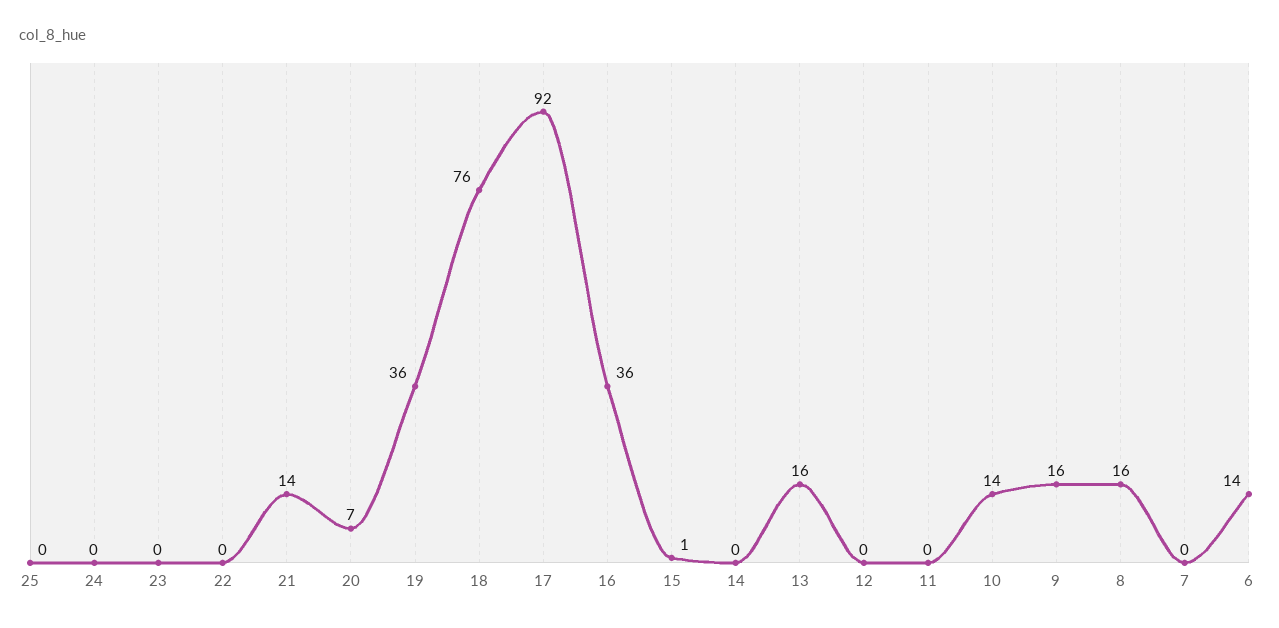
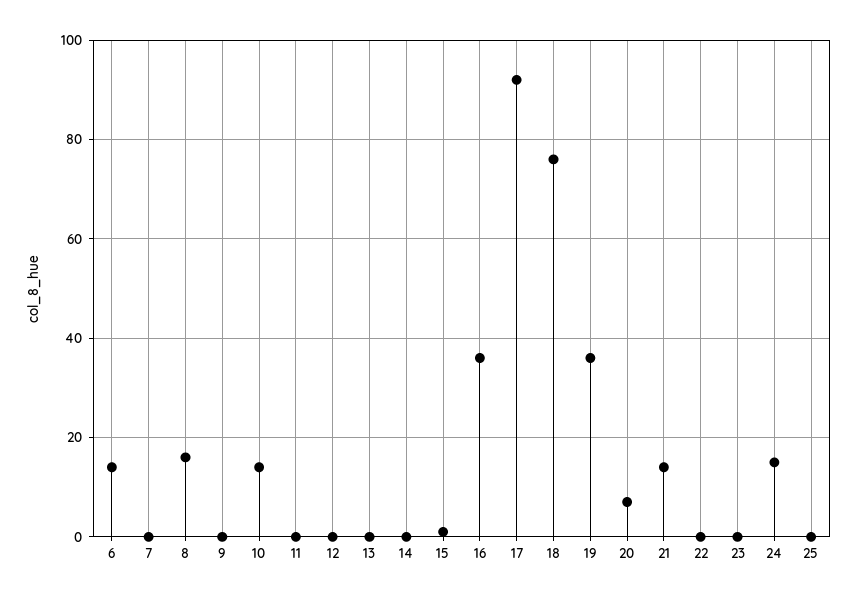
  {
    "25": 0,
-   "24": 0,
+   "24": 15,
    "23": 0,
    "22": 0,
    "21": 14,
    "20": 7,
    "19": 36,
    "18": 76,
    "17": 92,
    "16": 36,
    "15": 1,
    "14": 0,
-   "13": 16,
+   "13": 0,
    "12": 0,
    "11": 0,
    "10": 14,
-   "9": 16,
+   "9": 0,
    "8": 16,
    "7": 0,
    "6": 14
  }

